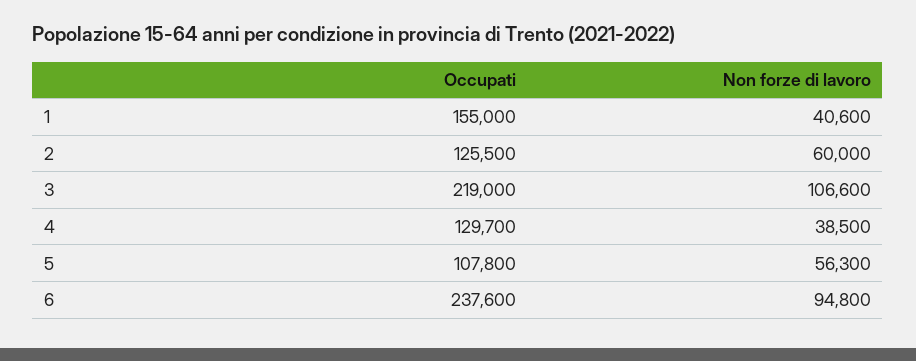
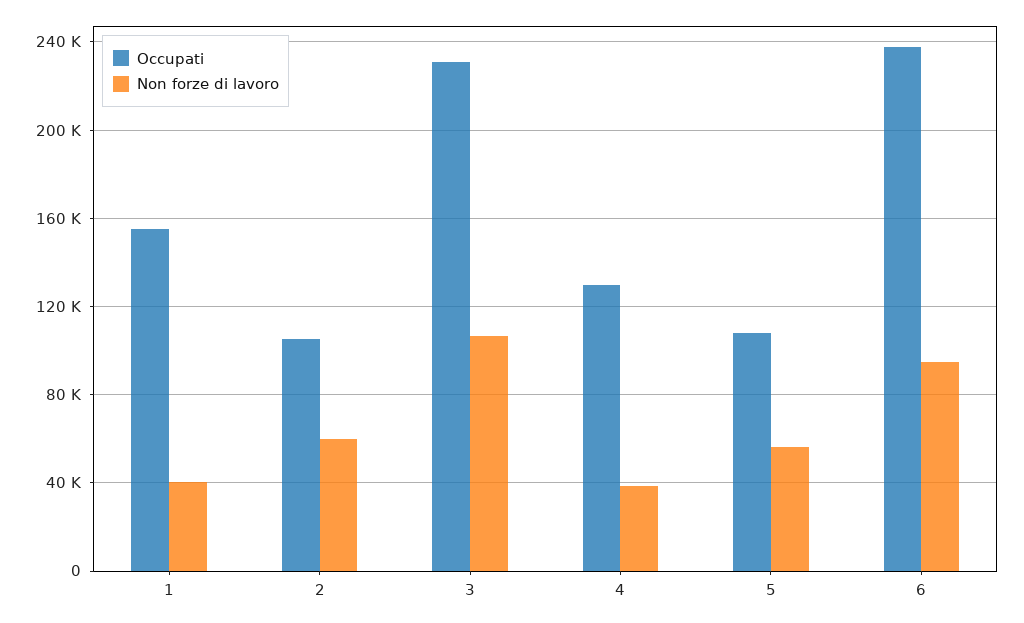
  {
    "Occupati": {
      "1": 155000,
-     "2": 125500,
+     "2": 105000,
-     "3": 219000,
+     "3": 230000,
      "4": 129700,
      "5": 107800,
      "6": 237600
    },
    "Non forze di lavoro": {
      "1": 40600,
      "2": 60000,
      "3": 106600,
      "4": 38500,
      "5": 56300,
      "6": 94800
    }
  }

